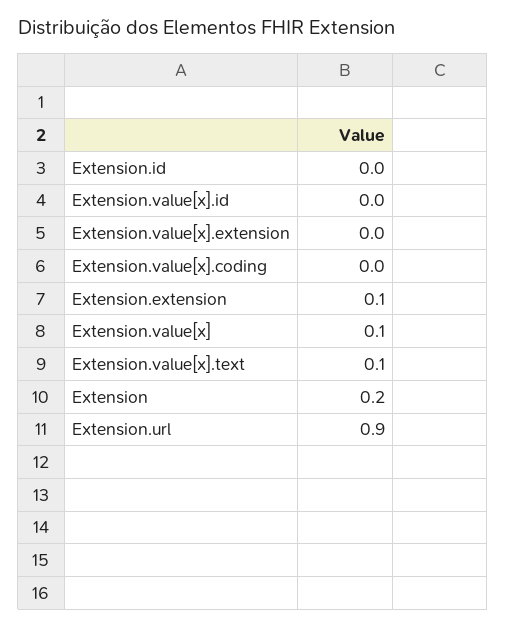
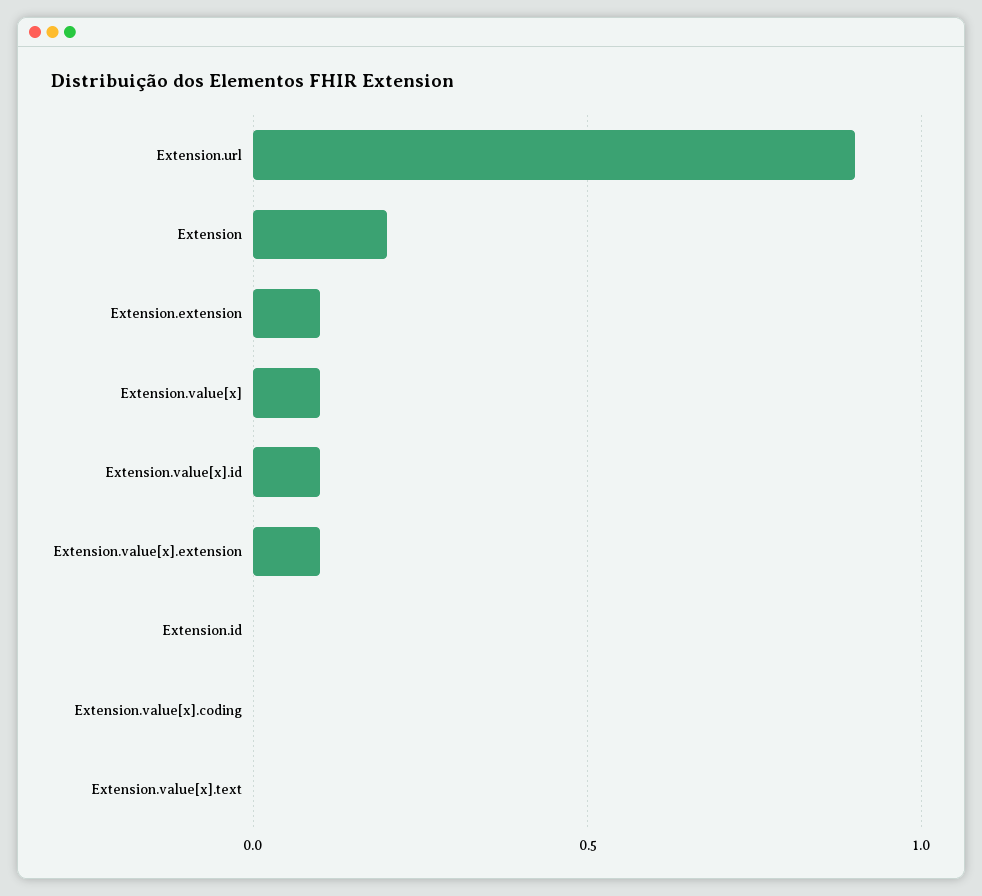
  {
    "Extension.id": 0,
-   "Extension.value[x].id": 0,
+   "Extension.value[x].id": 0.1,
-   "Extension.value[x].extension": 0,
+   "Extension.value[x].extension": 0.1,
    "Extension.value[x].coding": 0,
    "Extension.extension": 0.1,
    "Extension.value[x]": 0.1,
-   "Extension.value[x].text": 0.1,
+   "Extension.value[x].text": 0,
    "Extension": 0.2,
    "Extension.url": 0.9
  }

